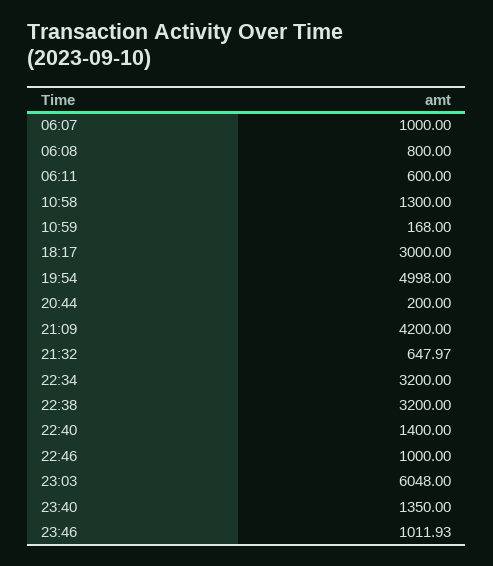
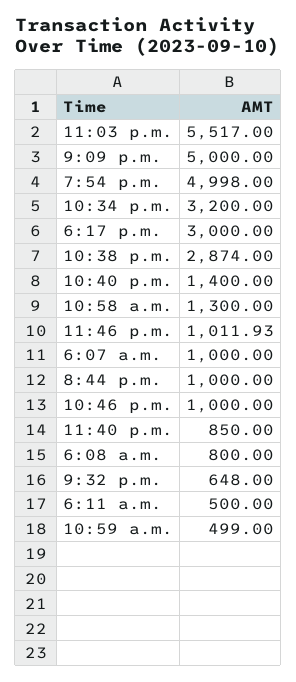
  {
    "06:07": 1000,
    "06:08": 800,
-   "06:11": 600,
+   "06:11": 500,
    "10:58": 1300,
-   "10:59": 168,
+   "10:59": 499,
    "18:17": 3000,
    "19:54": 4998,
-   "20:44": 200,
+   "20:44": 1000,
-   "21:09": 4200,
+   "21:09": 5000,
-   "21:32": 647.97,
+   "21:32": 648,
    "22:34": 3200,
-   "22:38": 3200,
+   "22:38": 2874,
    "22:40": 1400,
    "22:46": 1000,
-   "23:03": 6048,
+   "23:03": 5517,
-   "23:40": 1350,
+   "23:40": 850,
    "23:46": 1011.93
  }

